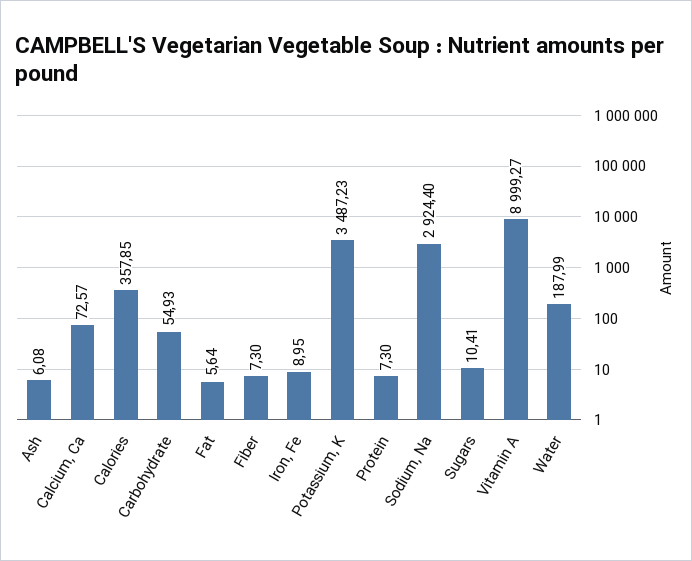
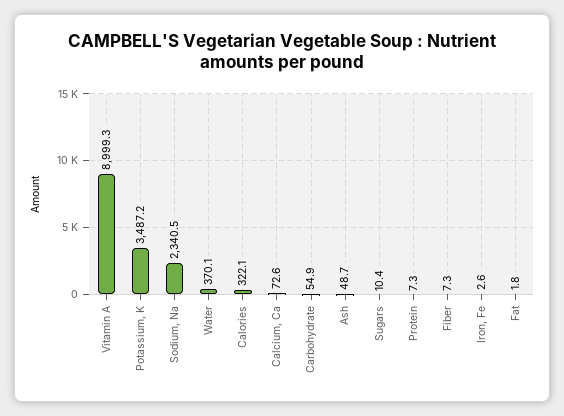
  {
-   "Ash": 6.08,
+   "Ash": 48.7,
    "Calcium, Ca": 72.57,
-   "Calories": 357.85,
+   "Calories": 322.1,
    "Carbohydrate": 54.93,
-   "Fat": 5.64,
+   "Fat": 1.8,
    "Fiber": 7.3,
-   "Iron, Fe": 8.95,
+   "Iron, Fe": 2.6,
    "Potassium, K": 3487.23,
    "Protein": 7.3,
-   "Sodium, Na": 2924.4,
+   "Sodium, Na": 2340.5,
    "Sugars": 10.41,
    "Vitamin A": 8999.27,
-   "Water": 187.99
+   "Water": 370.1
  }

